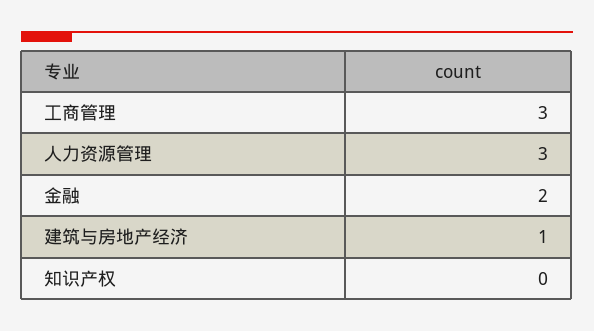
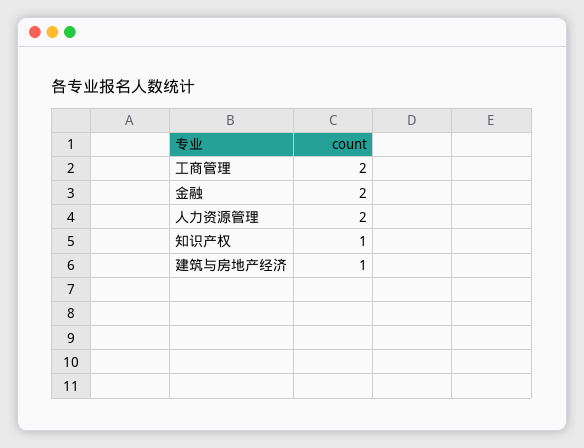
  {
-   "工商管理": 3,
+   "工商管理": 2,
-   "人力资源管理": 3,
+   "人力资源管理": 2,
    "金融": 2,
    "建筑与房地产经济": 1,
-   "知识产权": 0
+   "知识产权": 1
  }

